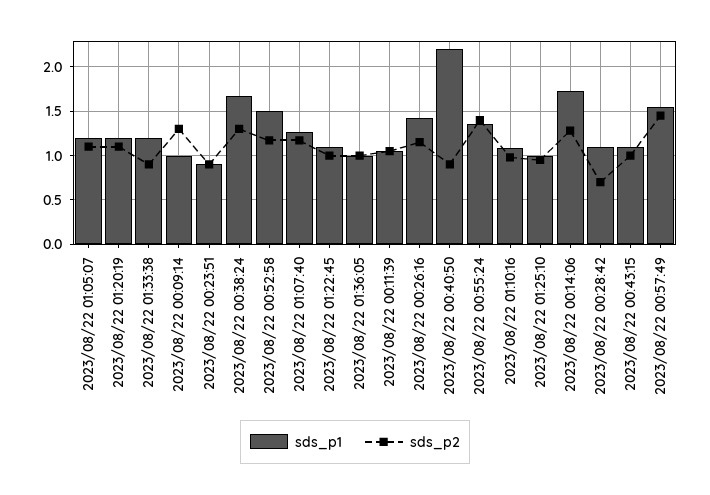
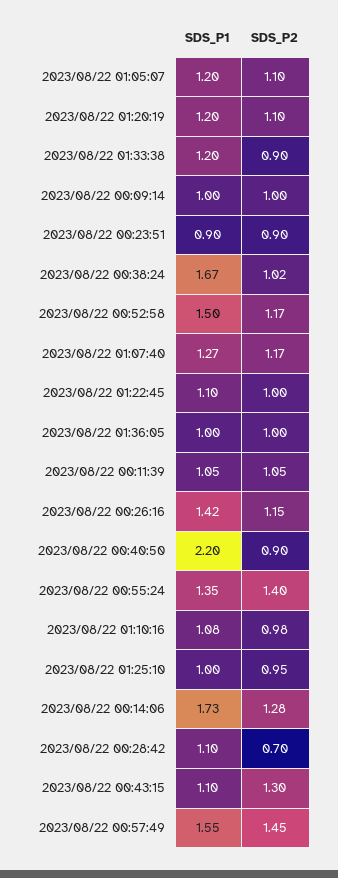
  {
    "sds_p1": {
      "2023/08/22 01:05:07": 1.2,
      "2023/08/22 01:20:19": 1.2,
      "2023/08/22 01:33:38": 1.2,
      "2023/08/22 00:09:14": 1,
      "2023/08/22 00:23:51": 0.9,
      "2023/08/22 00:38:24": 1.67,
      "2023/08/22 00:52:58": 1.5,
      "2023/08/22 01:07:40": 1.27,
      "2023/08/22 01:22:45": 1.1,
      "2023/08/22 01:36:05": 1,
      "2023/08/22 00:11:39": 1.05,
      "2023/08/22 00:26:16": 1.42,
      "2023/08/22 00:40:50": 2.2,
      "2023/08/22 00:55:24": 1.35,
      "2023/08/22 01:10:16": 1.08,
      "2023/08/22 01:25:10": 1,
      "2023/08/22 00:14:06": 1.73,
      "2023/08/22 00:28:42": 1.1,
      "2023/08/22 00:43:15": 1.1,
      "2023/08/22 00:57:49": 1.55
    },
    "sds_p2": {
      "2023/08/22 01:05:07": 1.1,
      "2023/08/22 01:20:19": 1.1,
      "2023/08/22 01:33:38": 0.9,
-     "2023/08/22 00:09:14": 1.3,
+     "2023/08/22 00:09:14": 1,
      "2023/08/22 00:23:51": 0.9,
-     "2023/08/22 00:38:24": 1.3,
+     "2023/08/22 00:38:24": 1.02,
      "2023/08/22 00:52:58": 1.17,
      "2023/08/22 01:07:40": 1.17,
      "2023/08/22 01:22:45": 1,
      "2023/08/22 01:36:05": 1,
      "2023/08/22 00:11:39": 1.05,
      "2023/08/22 00:26:16": 1.15,
      "2023/08/22 00:40:50": 0.9,
      "2023/08/22 00:55:24": 1.4,
      "2023/08/22 01:10:16": 0.98,
      "2023/08/22 01:25:10": 0.95,
      "2023/08/22 00:14:06": 1.28,
      "2023/08/22 00:28:42": 0.7,
-     "2023/08/22 00:43:15": 1,
+     "2023/08/22 00:43:15": 1.3,
      "2023/08/22 00:57:49": 1.45
    }
  }

